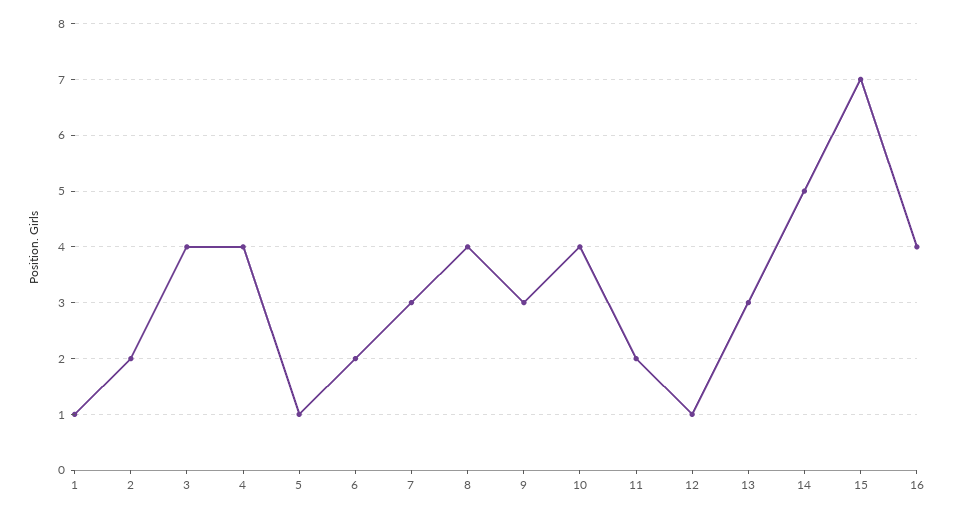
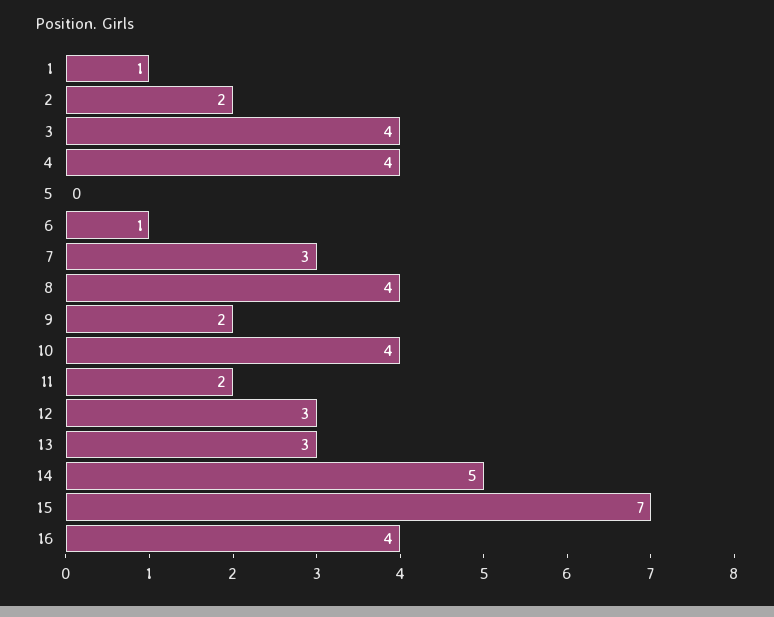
  {
    "1": 1,
    "2": 2,
    "3": 4,
    "4": 4,
-   "5": 1,
+   "5": 0,
-   "6": 2,
+   "6": 1,
    "7": 3,
    "8": 4,
-   "9": 3,
+   "9": 2,
    "10": 4,
    "11": 2,
-   "12": 1,
+   "12": 3,
    "13": 3,
    "14": 5,
    "15": 7,
    "16": 4
  }

